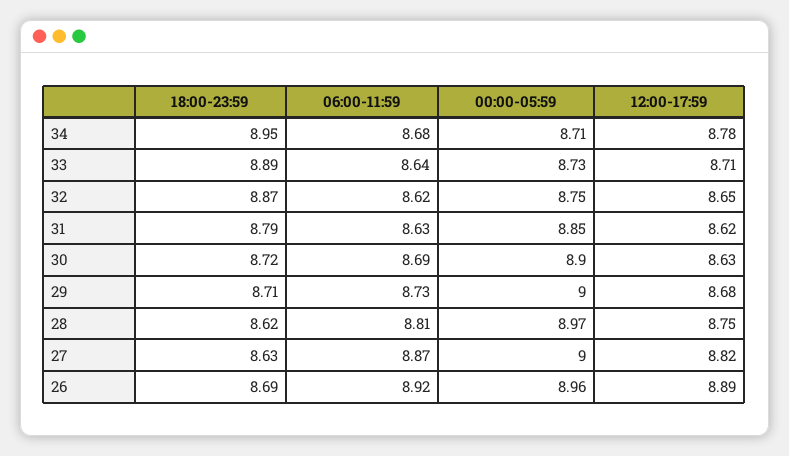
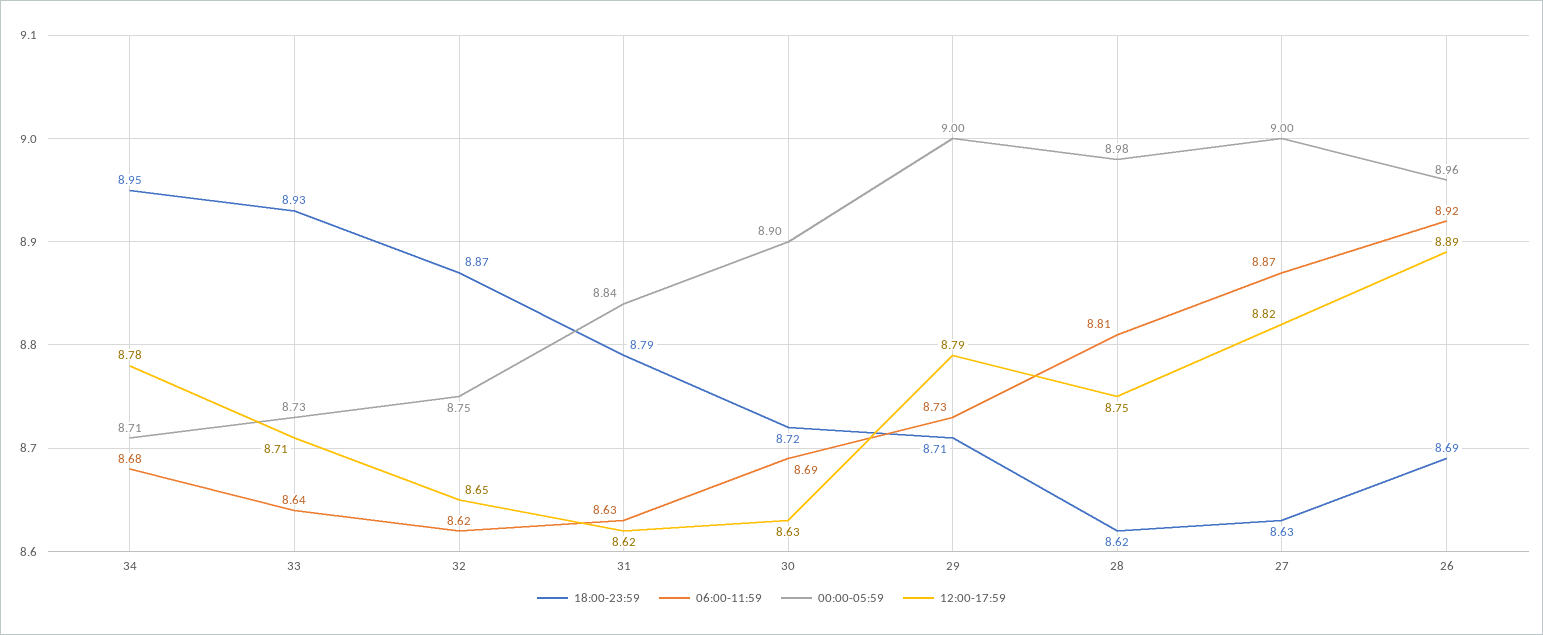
  {
    "18:00-23:59": {
      "34": 8.95,
-     "33": 8.89,
+     "33": 8.93,
      "32": 8.87,
      "31": 8.79,
      "30": 8.72,
      "29": 8.71,
      "28": 8.62,
      "27": 8.63,
      "26": 8.69
    },
    "06:00-11:59": {
      "34": 8.68,
      "33": 8.64,
      "32": 8.62,
      "31": 8.63,
      "30": 8.69,
      "29": 8.73,
      "28": 8.81,
      "27": 8.87,
      "26": 8.92
    },
    "00:00-05:59": {
      "34": 8.71,
      "33": 8.73,
      "32": 8.75,
-     "31": 8.85,
+     "31": 8.84,
      "30": 8.9,
      "29": 9,
-     "28": 8.97,
+     "28": 8.98,
      "27": 9,
      "26": 8.96
    },
    "12:00-17:59": {
      "34": 8.78,
      "33": 8.71,
      "32": 8.65,
      "31": 8.62,
      "30": 8.63,
-     "29": 8.68,
+     "29": 8.79,
      "28": 8.75,
      "27": 8.82,
      "26": 8.89
    }
  }

